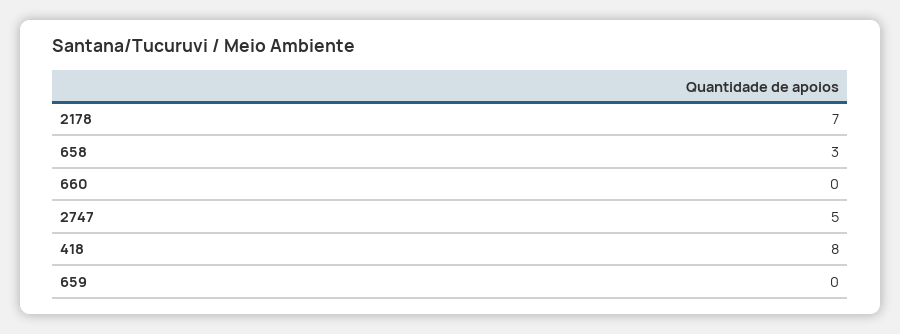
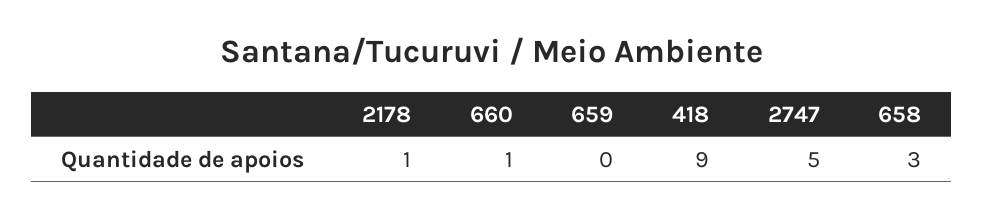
  {
-   "2178": 7,
+   "2178": 1,
    "658": 3,
-   "660": 0,
+   "660": 1,
    "2747": 5,
-   "418": 8,
+   "418": 9,
    "659": 0
  }

